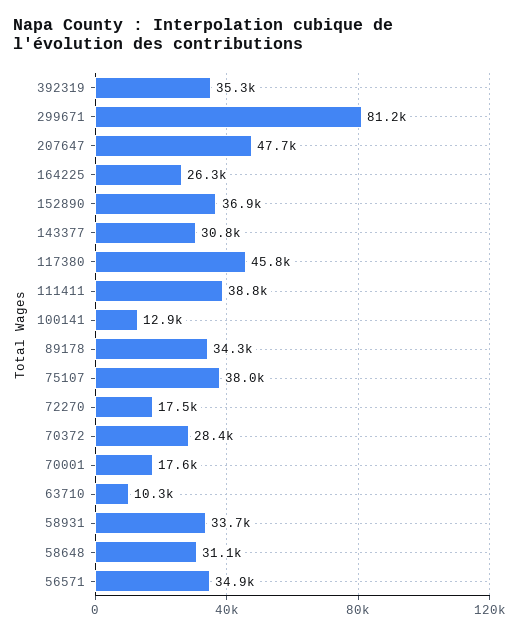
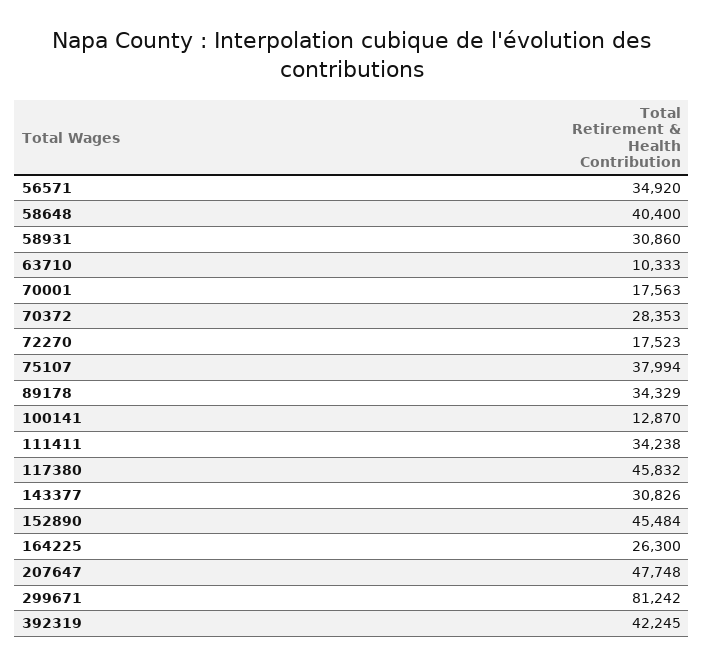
  {
-   "392319": 35300,
+   "392319": 42245,
    "299671": 81242,
    "207647": 47748,
    "164225": 26300,
-   "152890": 36900,
+   "152890": 45484,
    "143377": 30826,
    "117380": 45832,
-   "111411": 38800,
+   "111411": 34238,
    "100141": 12870,
    "89178": 34329,
    "75107": 37994,
    "72270": 17523,
    "70372": 28353,
    "70001": 17563,
    "63710": 10333,
-   "58931": 33700,
+   "58931": 30860,
-   "58648": 31100,
+   "58648": 40400,
    "56571": 34920
  }

